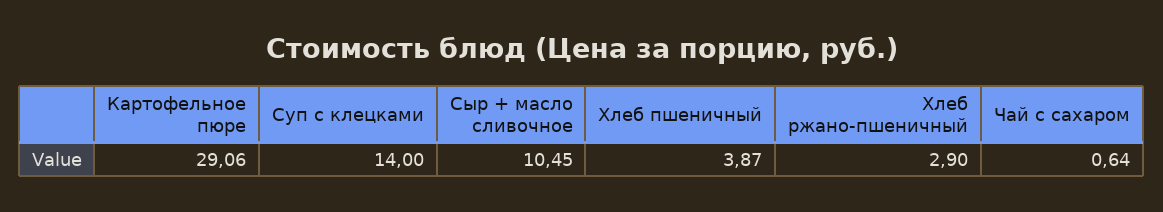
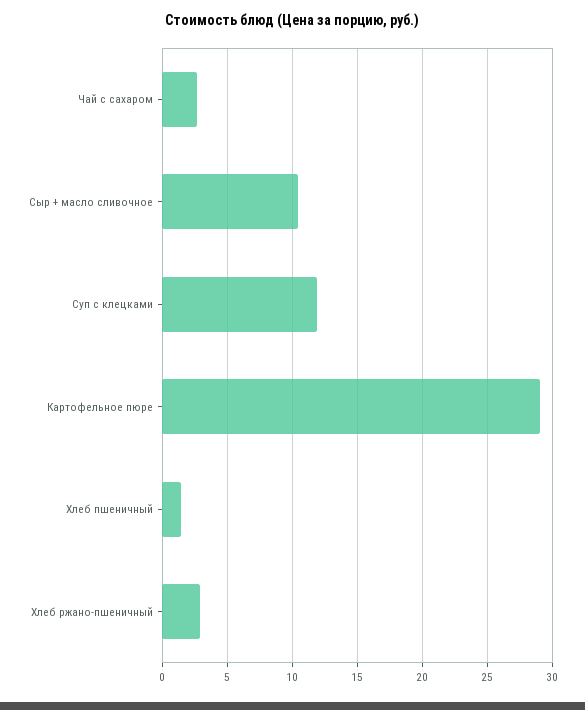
  {
    "Картофельное пюре": 29.06,
-   "Суп с клецками": 14,
+   "Суп с клецками": 12,
    "Сыр + масло сливочное": 10.45,
-   "Хлеб пшеничный": 3.87,
+   "Хлеб пшеничный": 1.5,
    "Хлеб ржано-пшеничный": 2.9,
-   "Чай с сахаром": 0.64
+   "Чай с сахаром": 2.5
  }

